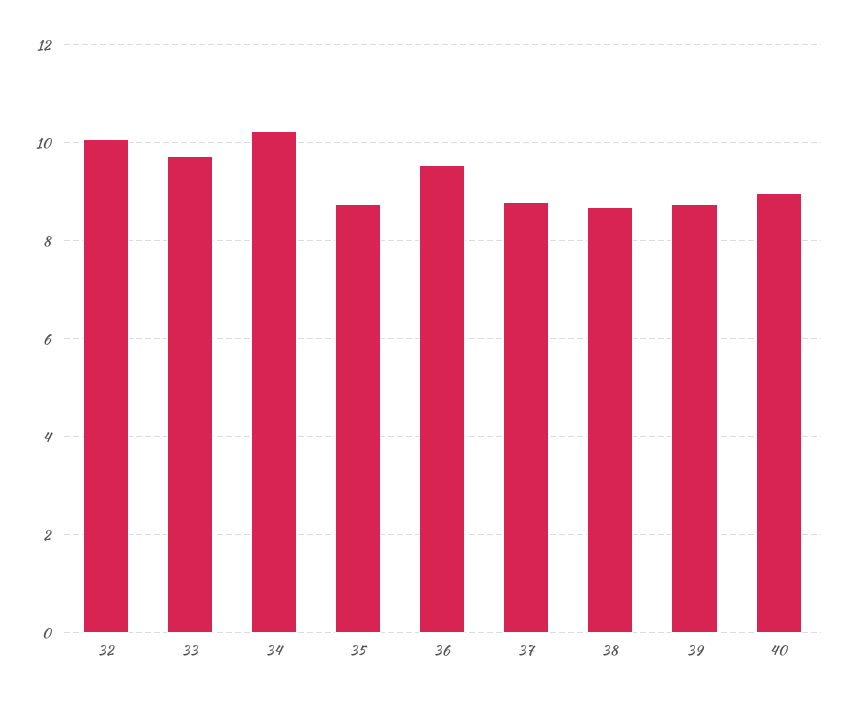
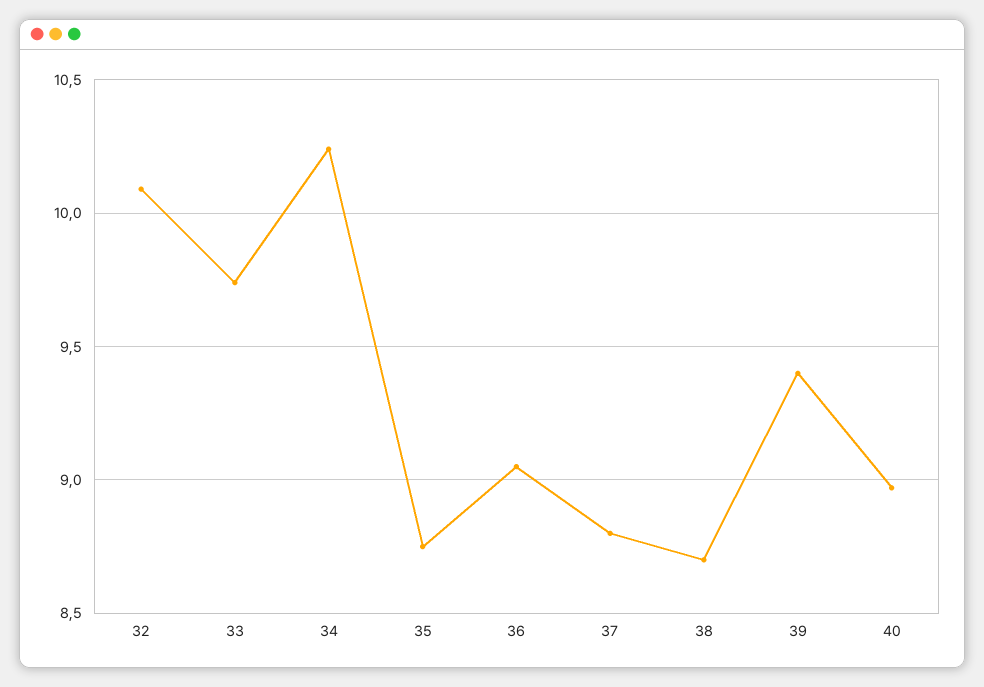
  {
    "32": 10.1,
    "33": 9.75,
    "34": 10.25,
    "35": 8.75,
-   "36": 9.6,
+   "36": 9.05,
    "37": 8.8,
    "38": 8.7,
-   "39": 8.8,
+   "39": 9.4,
    "40": 8.95
  }

